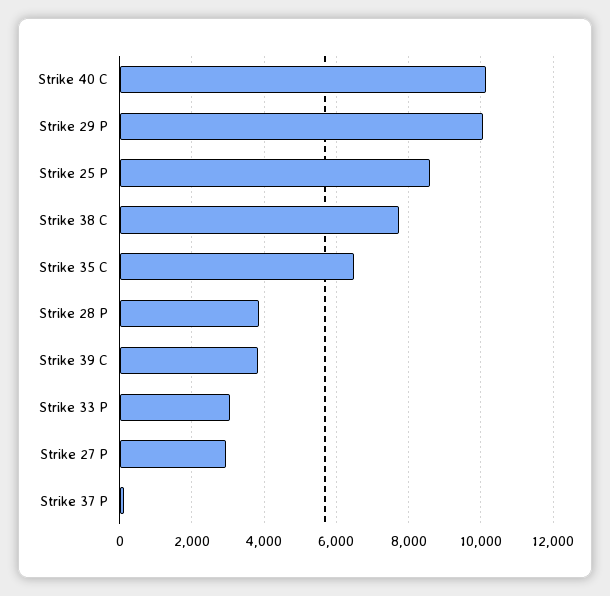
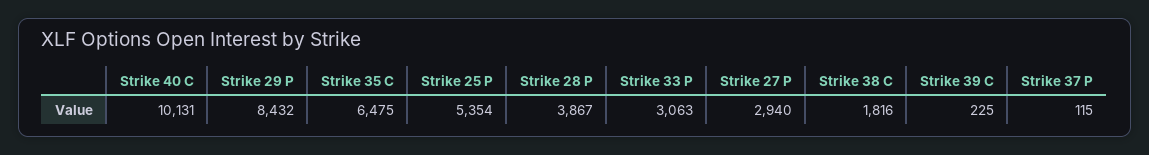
  {
    "Strike 40 C": 10131,
-   "Strike 29 P": 10000,
+   "Strike 29 P": 8432,
-   "Strike 25 P": 8600,
+   "Strike 25 P": 5354,
-   "Strike 38 C": 7800,
+   "Strike 38 C": 1816,
    "Strike 35 C": 6475,
    "Strike 28 P": 3867,
-   "Strike 39 C": 3800,
+   "Strike 39 C": 225,
    "Strike 33 P": 3063,
    "Strike 27 P": 2940,
    "Strike 37 P": 115
  }

